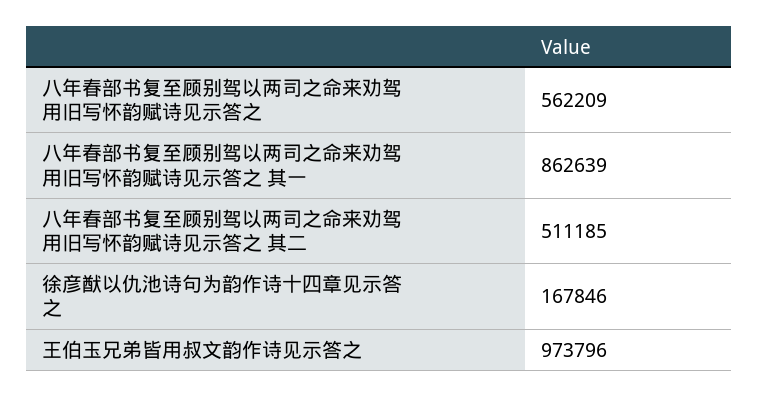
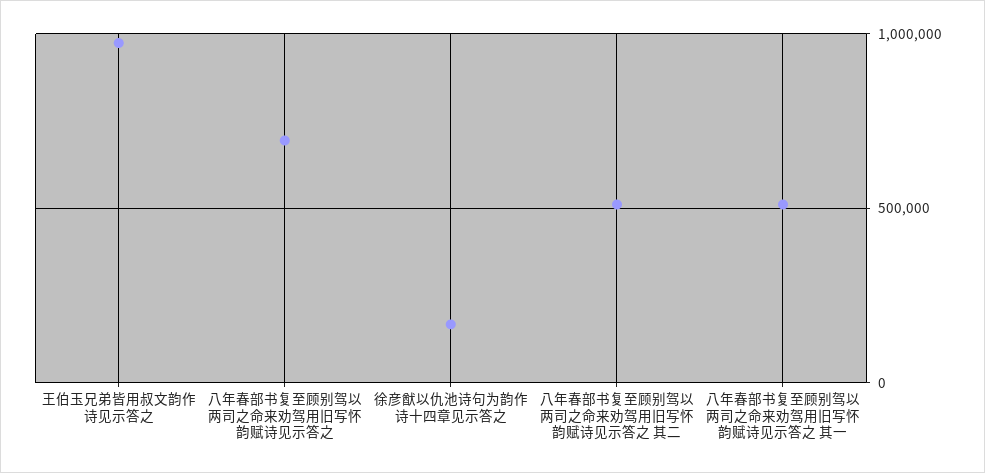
  {
-   "八年春部书复至顾别驾以两司之命来劝驾用旧写怀韵赋诗见示答之": 562209,
+   "八年春部书复至顾别驾以两司之命来劝驾用旧写怀韵赋诗见示答之": 700000,
-   "八年春部书复至顾别驾以两司之命来劝驾用旧写怀韵赋诗见示答之 其一": 862639,
+   "八年春部书复至顾别驾以两司之命来劝驾用旧写怀韵赋诗见示答之 其一": 500000,
    "八年春部书复至顾别驾以两司之命来劝驾用旧写怀韵赋诗见示答之 其二": 511185,
    "徐彦猷以仇池诗句为韵作诗十四章见示答之": 167846,
    "王伯玉兄弟皆用叔文韵作诗见示答之": 973796
  }

